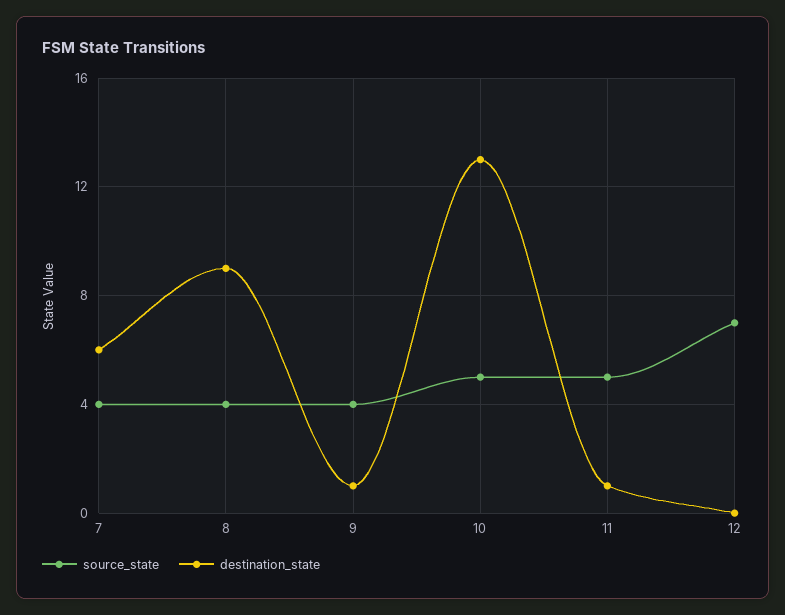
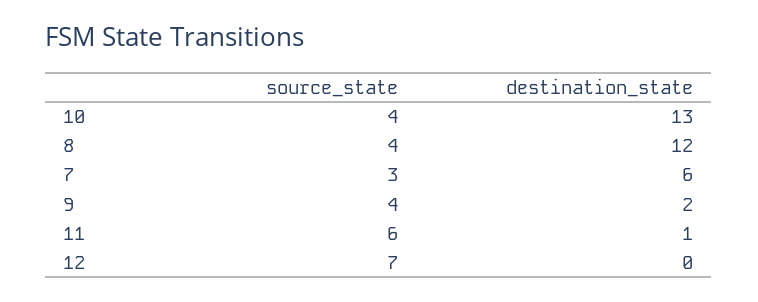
  {
    "source_state": {
-     "7": 4,
+     "7": 3,
      "8": 4,
      "9": 4,
-     "10": 5,
+     "10": 4,
-     "11": 5,
+     "11": 6,
      "12": 7
    },
    "destination_state": {
      "7": 6,
-     "8": 9,
+     "8": 12,
-     "9": 1,
+     "9": 2,
      "10": 13,
      "11": 1,
      "12": 0
    }
  }

